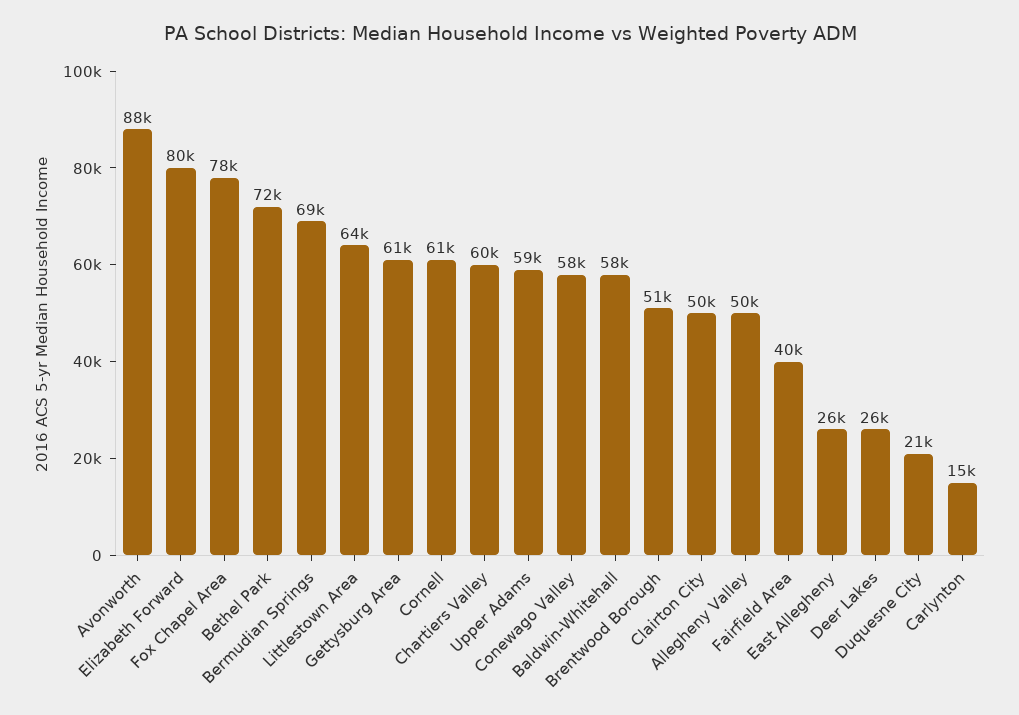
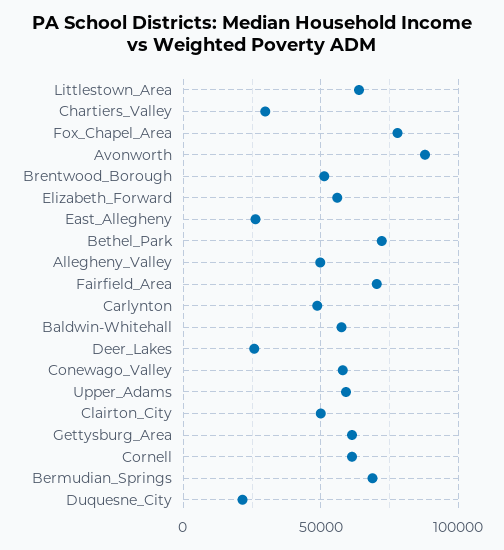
  {
    "Avonworth": 88000,
-   "Elizabeth Forward": 80000,
+   "Elizabeth Forward": 55000,
    "Fox Chapel Area": 78000,
    "Bethel Park": 72000,
    "Bermudian Springs": 69000,
    "Littlestown Area": 64000,
    "Gettysburg Area": 61000,
    "Cornell": 61000,
-   "Chartiers Valley": 60000,
+   "Chartiers Valley": 30000,
    "Upper Adams": 59000,
    "Conewago Valley": 58000,
    "Baldwin-Whitehall": 58000,
    "Brentwood Borough": 51000,
    "Clairton City": 50000,
    "Allegheny Valley": 50000,
-   "Fairfield Area": 40000,
+   "Fairfield Area": 70000,
    "East Allegheny": 26000,
    "Deer Lakes": 26000,
    "Duquesne City": 21000,
-   "Carlynton": 15000
+   "Carlynton": 50000
  }

